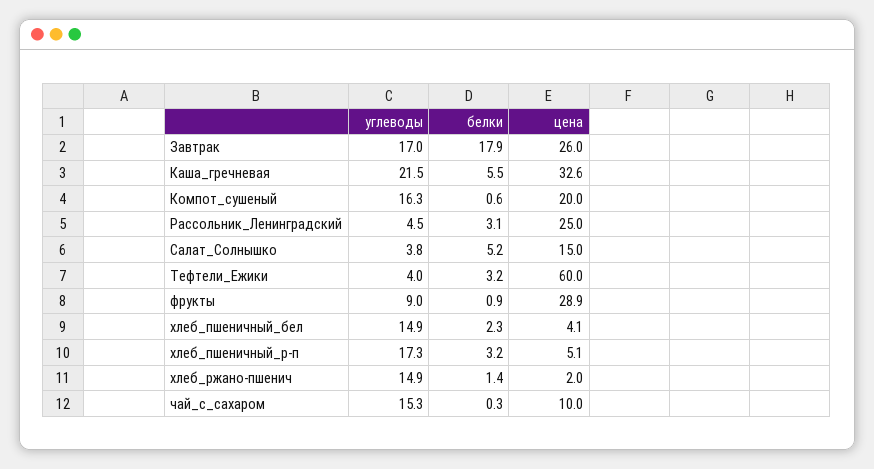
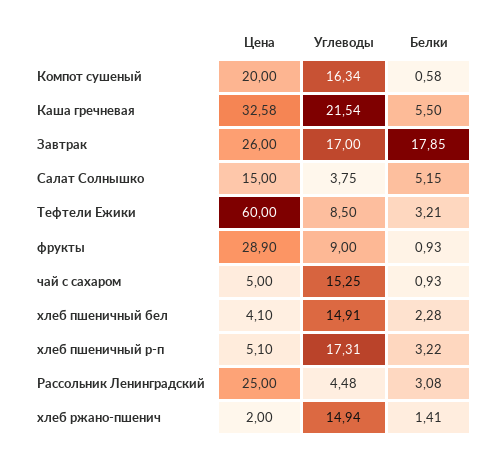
  {
    "углеводы": {
      "Завтрак": 17,
      "Каша_гречневая": 21.54,
      "Компот_сушеный": 16.34,
      "Рассольник_Ленинградский": 4.48,
      "Салат_Солнышко": 3.75,
-     "Тефтели_Ежики": 4,
+     "Тефтели_Ежики": 8.5,
      "фрукты": 9,
      "хлеб_пшеничный_бел": 14.91,
      "хлеб_пшеничный_р-п": 17.31,
      "хлеб_ржано-пшенич": 14.94,
      "чай_с_сахаром": 15.25
    },
    "белки": {
      "Завтрак": 17.85,
      "Каша_гречневая": 5.5,
      "Компот_сушеный": 0.58,
      "Рассольник_Ленинградский": 3.08,
      "Салат_Солнышко": 5.15,
      "Тефтели_Ежики": 3.21,
      "фрукты": 0.93,
      "хлеб_пшеничный_бел": 2.28,
      "хлеб_пшеничный_р-п": 3.22,
      "хлеб_ржано-пшенич": 1.41,
-     "чай_с_сахаром": 0.3
+     "чай_с_сахаром": 0.93
    },
    "цена": {
      "Завтрак": 26,
      "Каша_гречневая": 32.58,
      "Компот_сушеный": 20,
      "Рассольник_Ленинградский": 25,
      "Салат_Солнышко": 15,
      "Тефтели_Ежики": 60,
      "фрукты": 28.9,
      "хлеб_пшеничный_бел": 4.1,
      "хлеб_пшеничный_р-п": 5.1,
      "хлеб_ржано-пшенич": 2,
-     "чай_с_сахаром": 10
+     "чай_с_сахаром": 5
    }
  }

